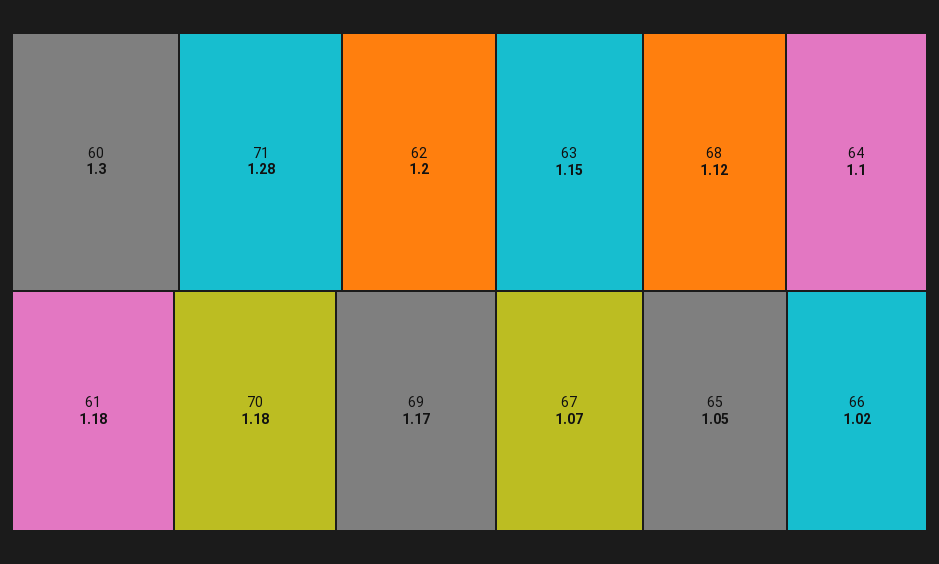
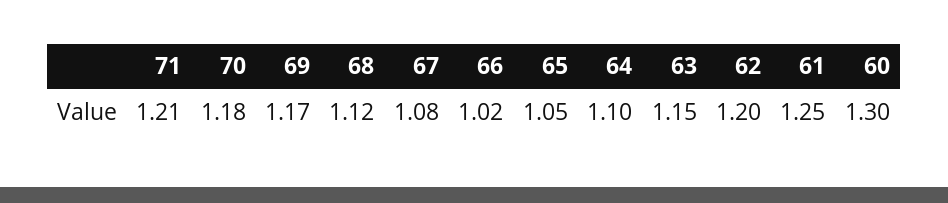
  {
    "60": 1.3,
-   "71": 1.28,
+   "71": 1.21,
    "62": 1.2,
-   "61": 1.18,
+   "61": 1.25,
    "70": 1.18,
    "69": 1.17,
    "63": 1.15,
    "68": 1.12,
    "64": 1.1,
-   "67": 1.07,
+   "67": 1.08,
    "65": 1.05,
    "66": 1.02
  }

